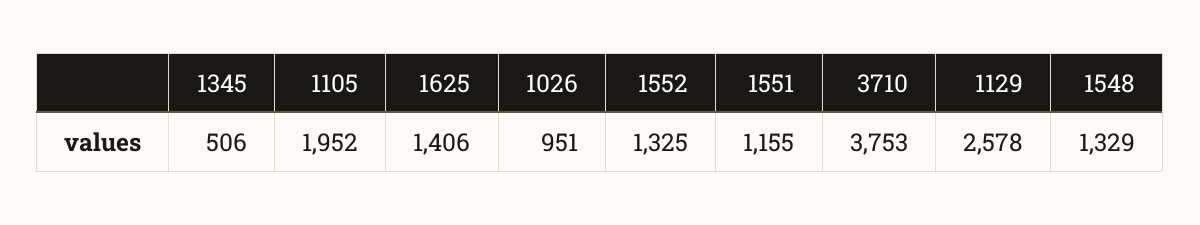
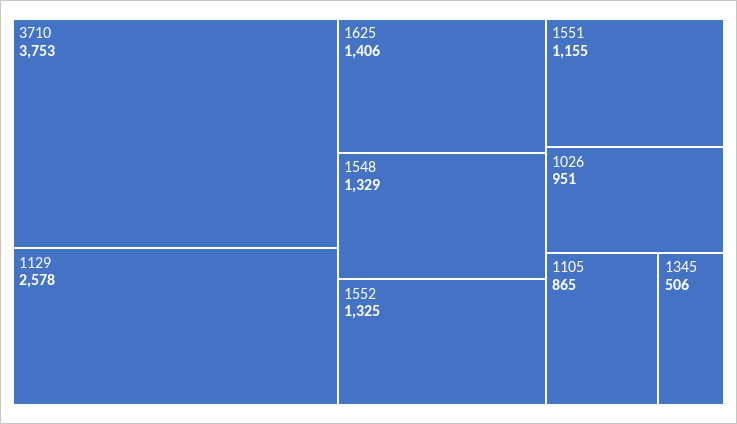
  {
    "1345": 506,
-   "1105": 1952,
+   "1105": 865,
    "1625": 1406,
    "1026": 951,
    "1552": 1325,
    "1551": 1155,
    "3710": 3753,
    "1129": 2578,
    "1548": 1329
  }

